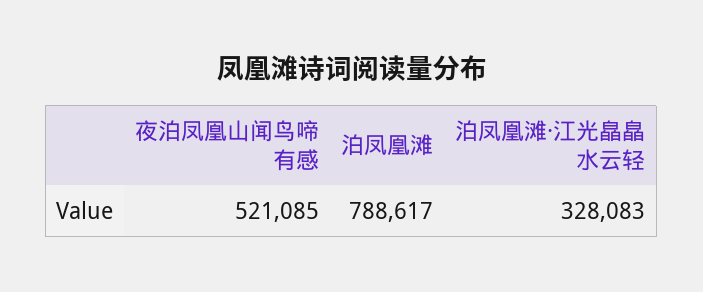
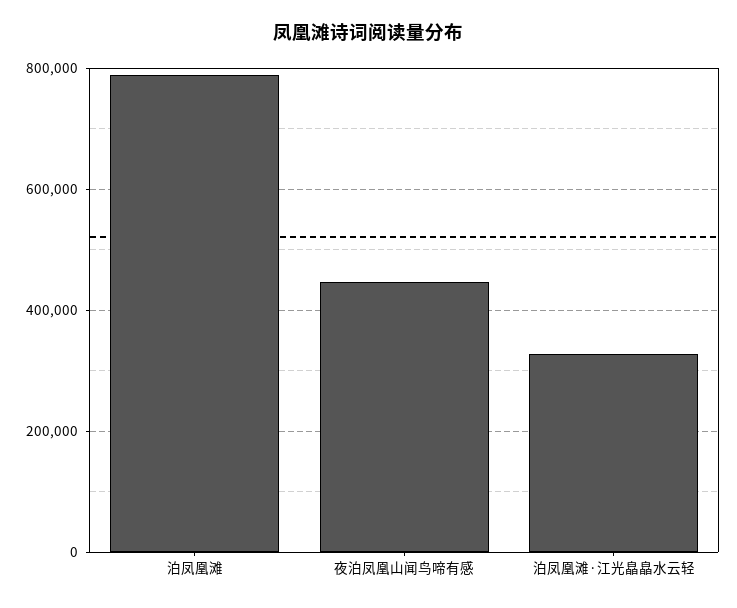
  {
-   "夜泊凤凰山闻鸟啼有感": 521085,
+   "夜泊凤凰山闻鸟啼有感": 440000,
    "泊凤凰滩": 788617,
    "泊凤凰滩·江光皛皛水云轻": 328083
  }

